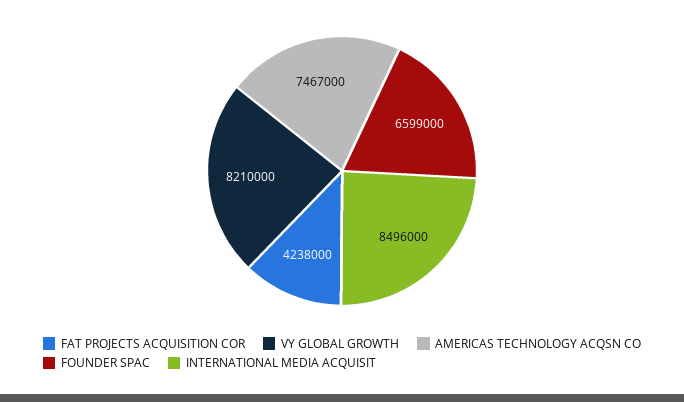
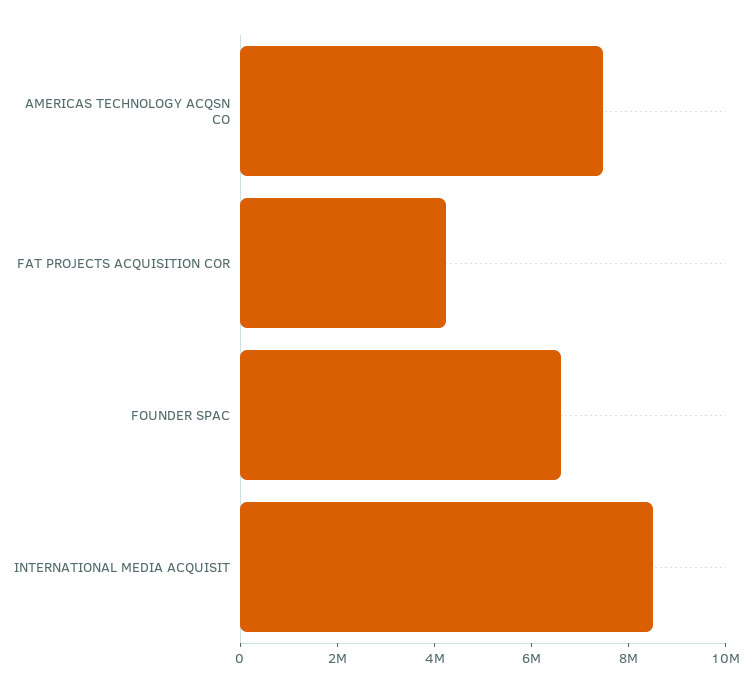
  {
    "FAT PROJECTS ACQUISITION COR": 4238000,
-   "VY GLOBAL GROWTH": 8210000,
    "AMERICAS TECHNOLOGY ACQSN CO": 7467000,
    "FOUNDER SPAC": 6599000,
    "INTERNATIONAL MEDIA ACQUISIT": 8496000
  }

